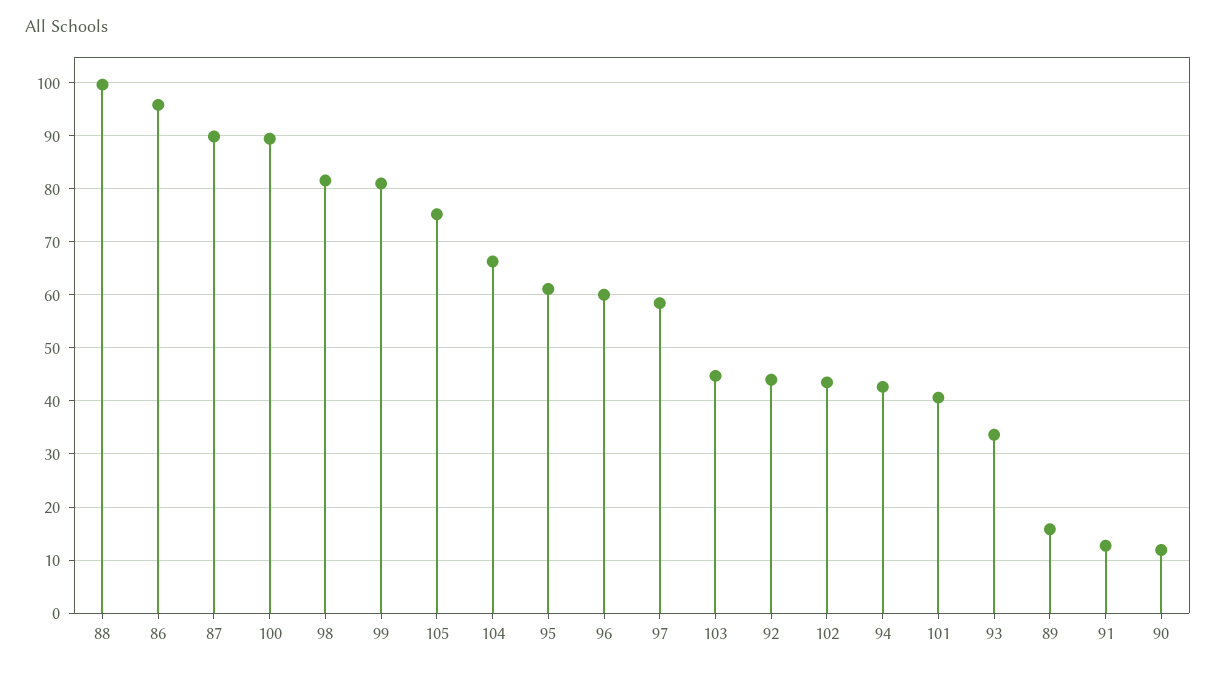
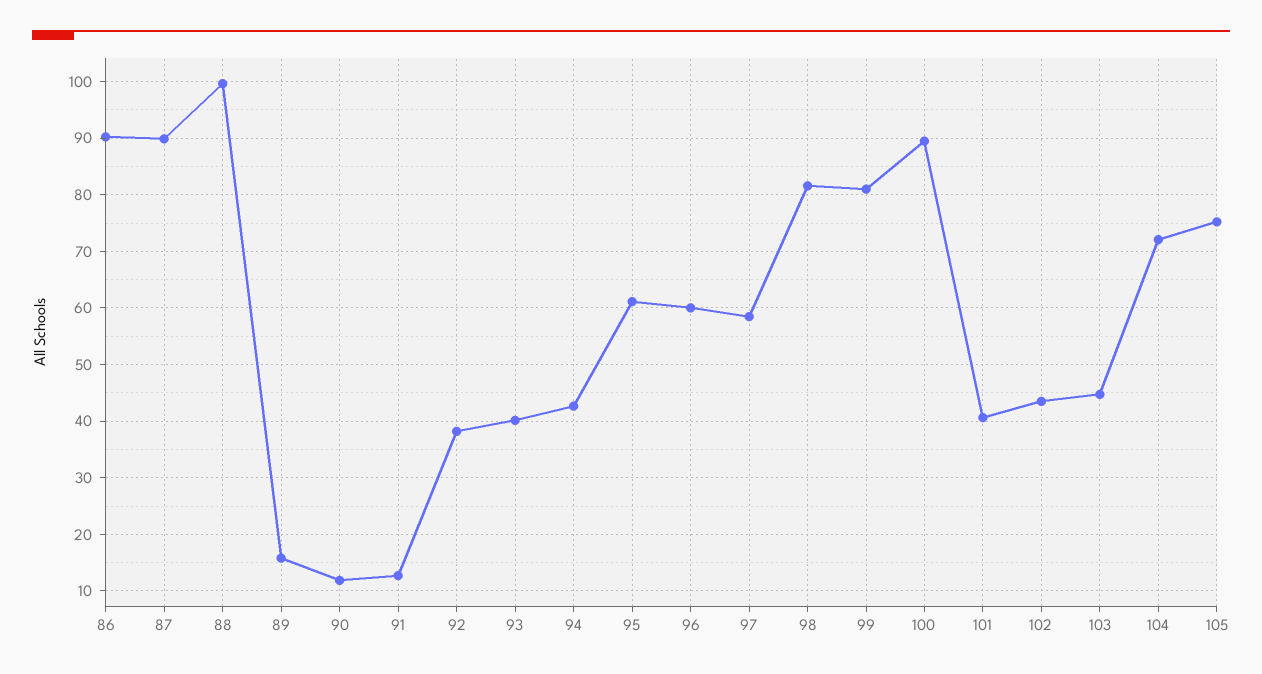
  {
    "88": 100,
-   "86": 96,
+   "86": 90,
    "87": 90,
    "100": 90,
    "98": 82,
    "99": 82,
    "105": 76,
-   "104": 66,
+   "104": 72,
    "95": 62,
    "96": 60,
    "97": 58,
    "103": 44,
-   "92": 44,
+   "92": 38,
    "102": 44,
    "94": 42,
    "101": 40,
-   "93": 34,
+   "93": 40,
    "89": 16,
    "91": 12,
    "90": 12
  }

